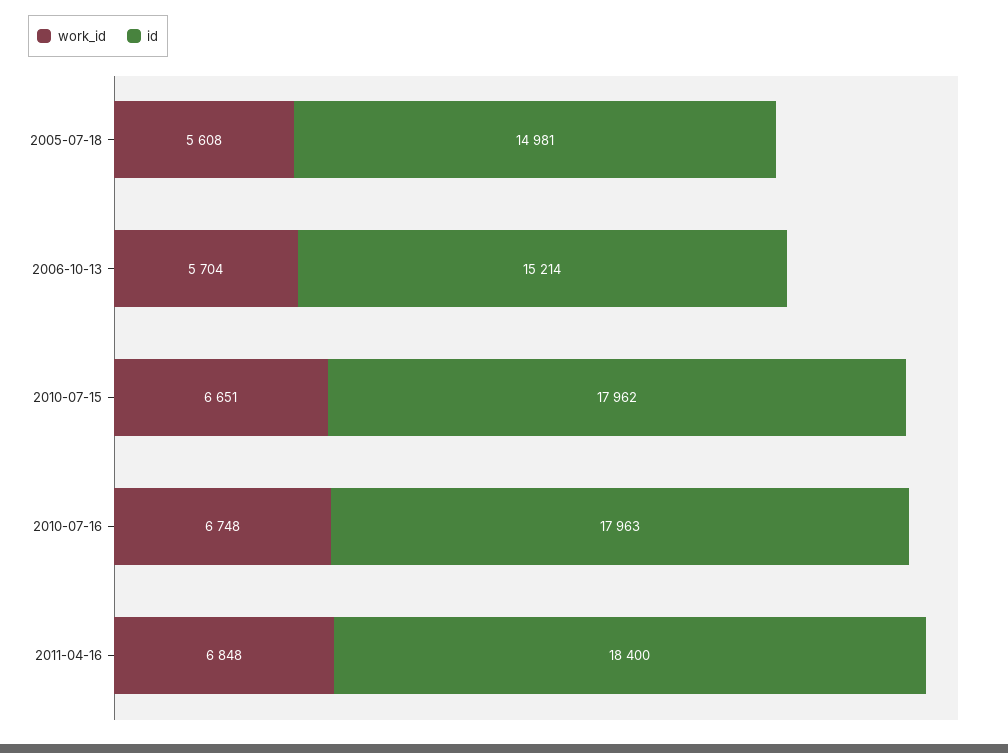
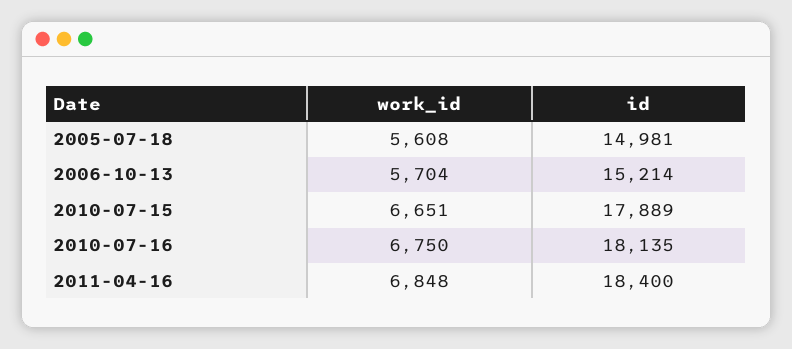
  {
    "work_id": {
      "2005-07-18": 5608,
      "2006-10-13": 5704,
      "2010-07-15": 6651,
-     "2010-07-16": 6748,
+     "2010-07-16": 6750,
      "2011-04-16": 6848
    },
    "id": {
      "2005-07-18": 14981,
      "2006-10-13": 15214,
-     "2010-07-15": 17962,
+     "2010-07-15": 17889,
-     "2010-07-16": 17963,
+     "2010-07-16": 18135,
      "2011-04-16": 18400
    }
  }

